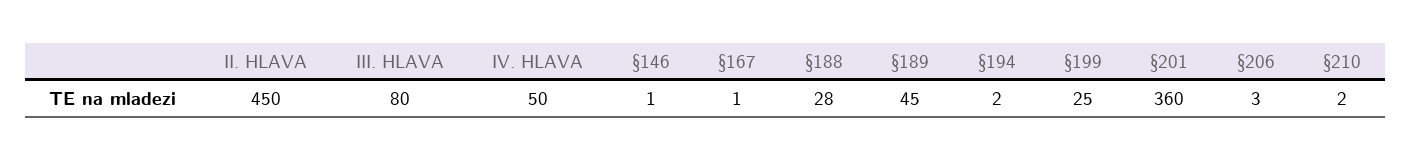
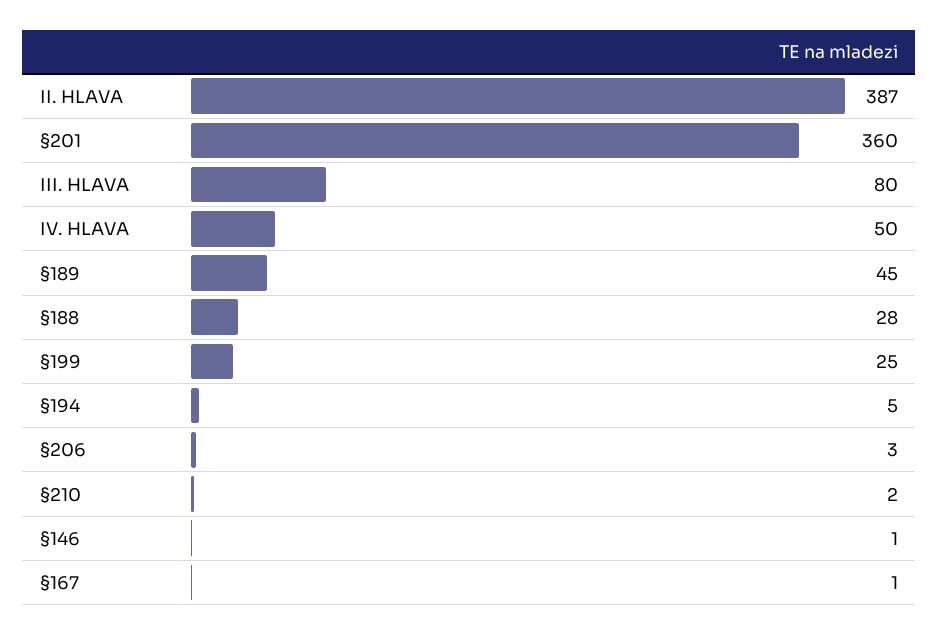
  {
-   "II. HLAVA": 450,
+   "II. HLAVA": 387,
    "III. HLAVA": 80,
    "IV. HLAVA": 50,
    "§146": 1,
    "§167": 1,
    "§188": 28,
    "§189": 45,
-   "§194": 2,
+   "§194": 5,
    "§199": 25,
    "§201": 360,
    "§206": 3,
    "§210": 2
  }

